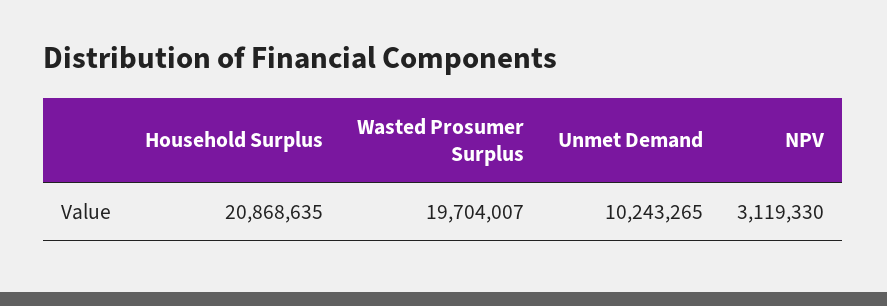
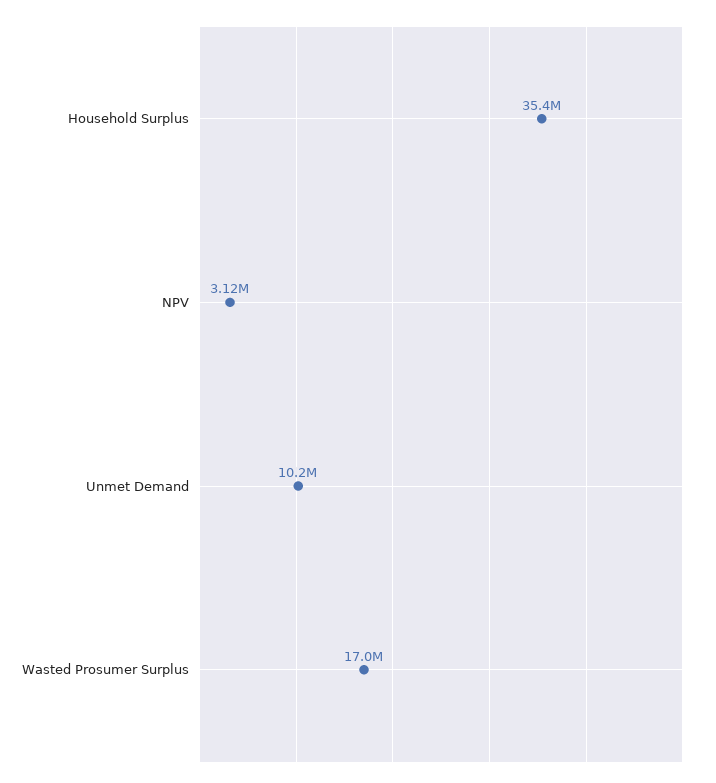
  {
-   "Household Surplus": 20868635,
+   "Household Surplus": 35400000,
-   "Wasted Prosumer Surplus": 19704007,
+   "Wasted Prosumer Surplus": 17000000,
    "Unmet Demand": 10243265,
    "NPV": 3119330
  }

